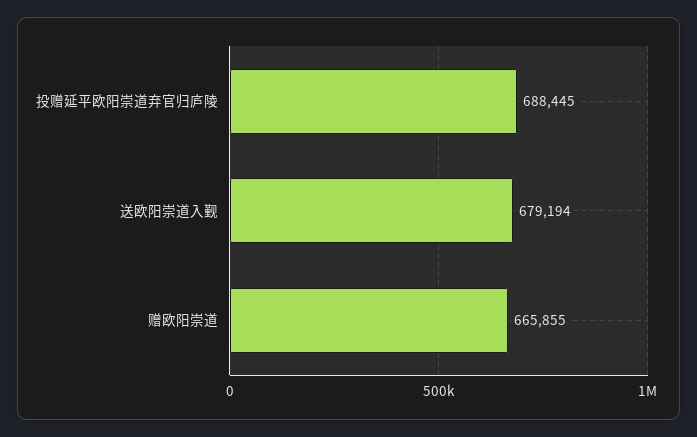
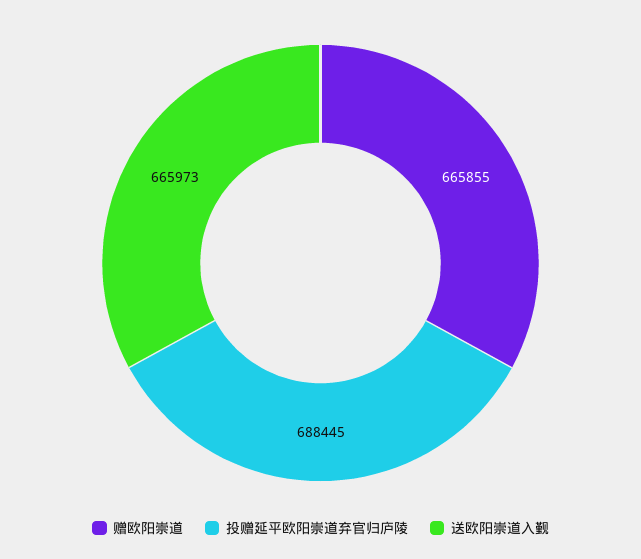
  {
    "投赠延平欧阳崇道弃官归庐陵": 688445,
-   "送欧阳崇道入觐": 679194,
+   "送欧阳崇道入觐": 665973,
    "赠欧阳崇道": 665855
  }

